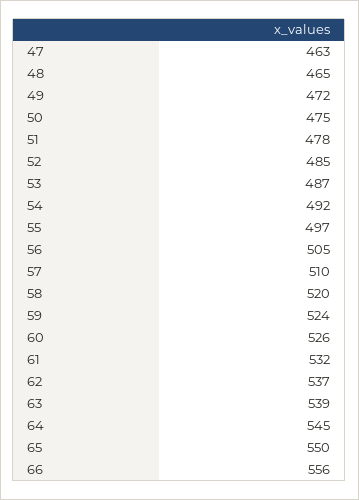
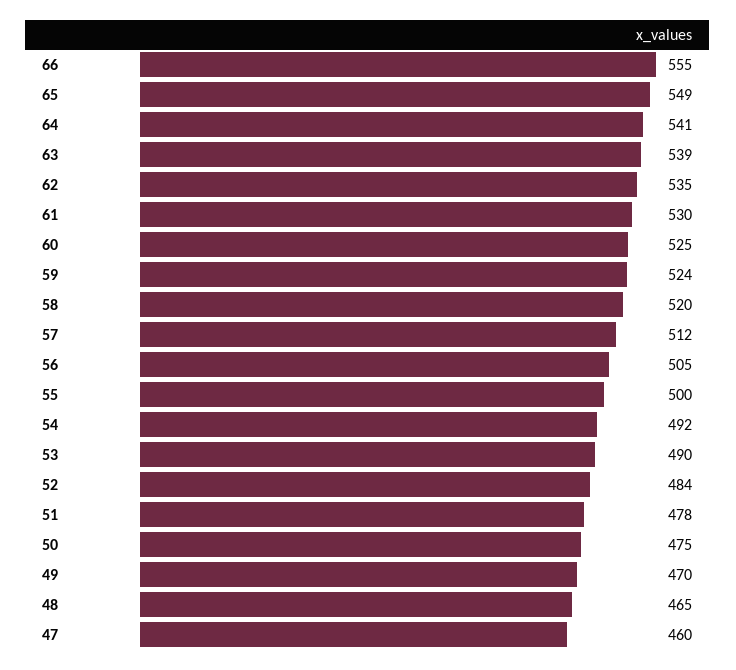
  {
-   "47": 463,
+   "47": 460,
    "48": 465,
-   "49": 472,
+   "49": 470,
    "50": 475,
    "51": 478,
-   "52": 485,
+   "52": 484,
-   "53": 487,
+   "53": 490,
    "54": 492,
-   "55": 497,
+   "55": 500,
    "56": 505,
-   "57": 510,
+   "57": 512,
    "58": 520,
    "59": 524,
-   "60": 526,
+   "60": 525,
-   "61": 532,
+   "61": 530,
-   "62": 537,
+   "62": 535,
    "63": 539,
-   "64": 545,
+   "64": 541,
-   "65": 550,
+   "65": 549,
-   "66": 556
+   "66": 555
  }

